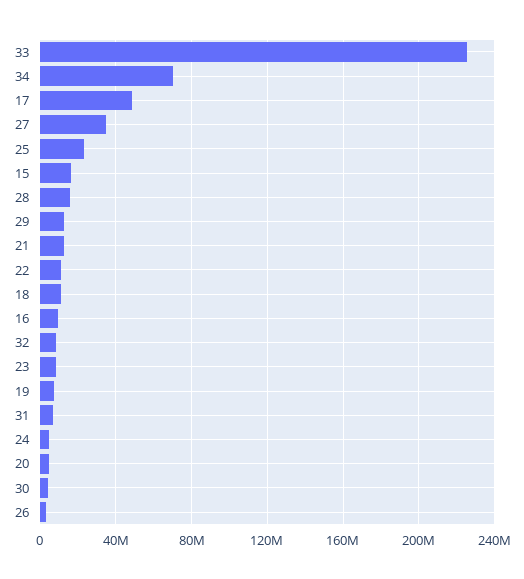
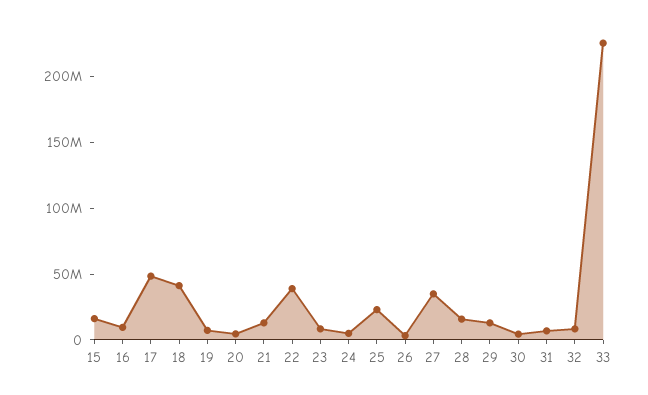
  {
    "33": 225000000,
-   "34": 70000000,
    "17": 50000000,
    "27": 35000000,
    "25": 25000000,
    "15": 15000000,
    "28": 15000000,
    "29": 15000000,
    "21": 15000000,
-   "22": 10000000,
+   "22": 40000000,
-   "18": 10000000,
+   "18": 40000000,
    "16": 10000000,
    "32": 10000000,
    "23": 10000000,
    "19": 5000000,
    "31": 5000000,
    "24": 5000000,
    "20": 5000000,
    "30": 5000000,
    "26": 5000000
  }

